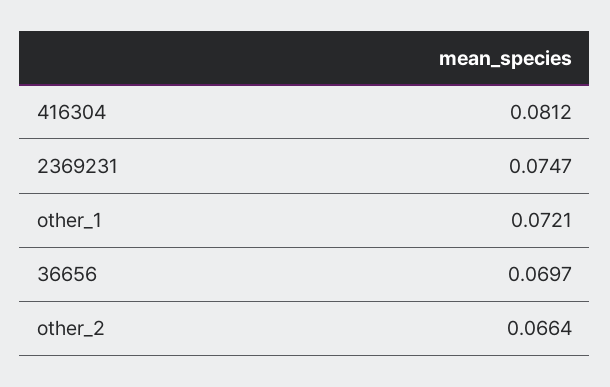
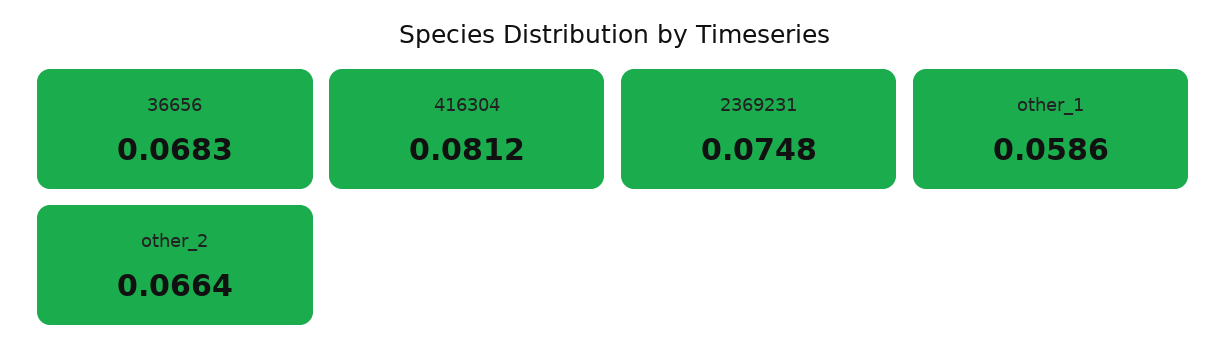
  {
    "416304": 0.0812,
-   "2369231": 0.0747,
+   "2369231": 0.0748,
-   "other_1": 0.0721,
+   "other_1": 0.0586,
-   "36656": 0.0697,
+   "36656": 0.0683,
    "other_2": 0.0664
  }

